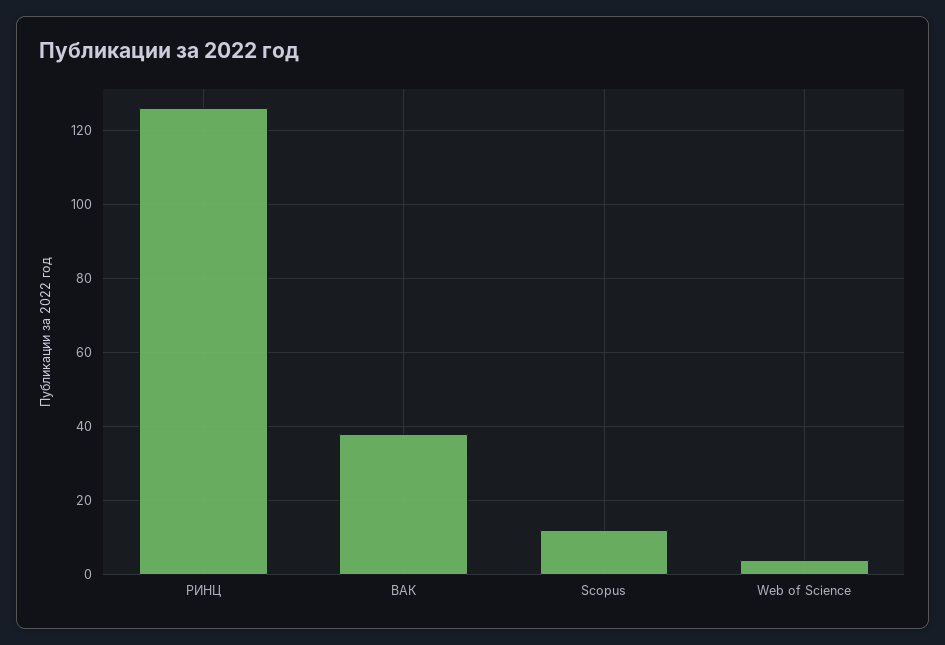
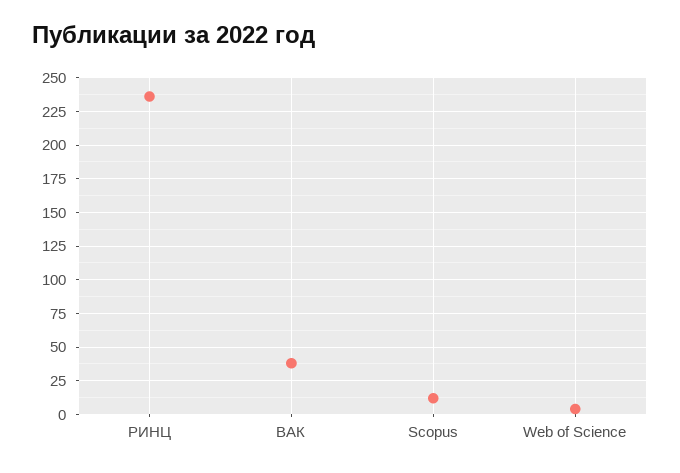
  {
-   "РИНЦ": 125,
+   "РИНЦ": 235,
    "ВАК": 40,
    "Scopus": 10,
    "Web of Science": 5
  }

